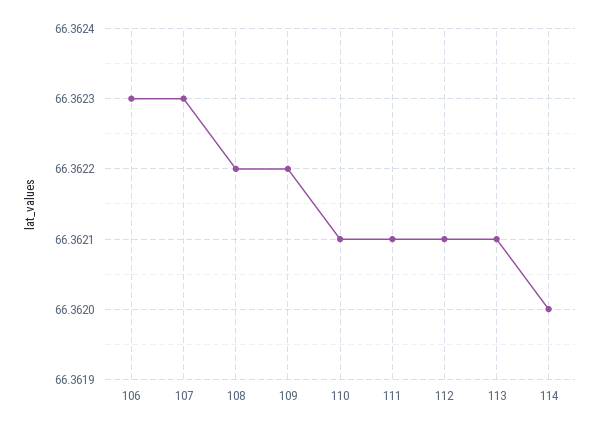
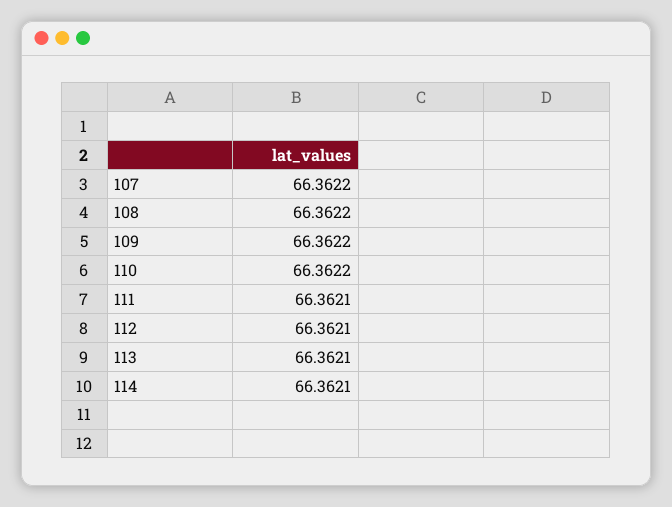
  {
-   "106": 66.3623,
-   "107": 66.3623,
+   "107": 66.3622,
    "108": 66.3622,
    "109": 66.3622,
-   "110": 66.3621,
+   "110": 66.3622,
    "111": 66.3621,
    "112": 66.3621,
    "113": 66.3621,
-   "114": 66.362
+   "114": 66.3621
  }

